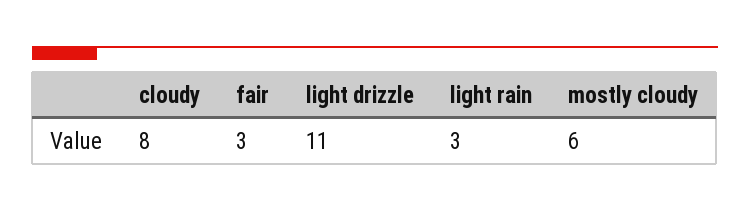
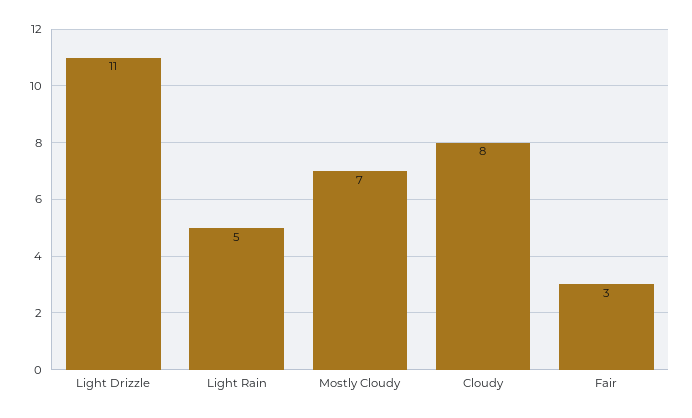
  {
    "cloudy": 8,
    "fair": 3,
    "light drizzle": 11,
-   "light rain": 3,
+   "light rain": 5,
-   "mostly cloudy": 6
+   "mostly cloudy": 7
  }

